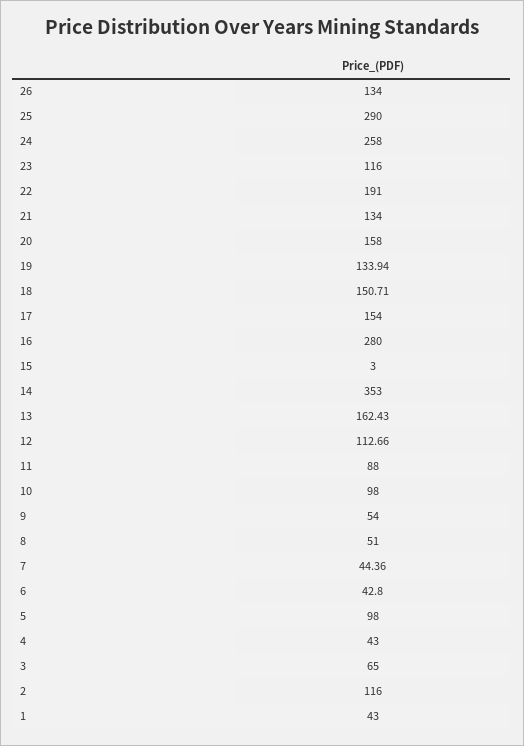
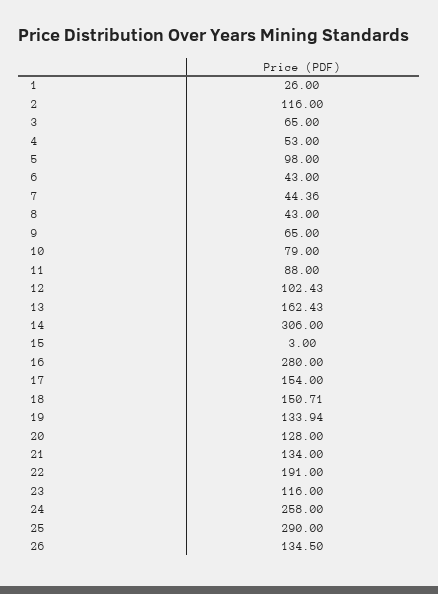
  {
-   "26": 134,
+   "26": 134.5,
    "25": 290,
    "24": 258,
    "23": 116,
    "22": 191,
    "21": 134,
-   "20": 158,
+   "20": 128,
    "19": 133.94,
    "18": 150.71,
    "17": 154,
    "16": 280,
    "15": 3,
-   "14": 353,
+   "14": 306,
    "13": 162.43,
-   "12": 112.66,
+   "12": 102.43,
    "11": 88,
-   "10": 98,
+   "10": 79,
-   "9": 54,
+   "9": 65,
-   "8": 51,
+   "8": 43,
    "7": 44.36,
-   "6": 42.8,
+   "6": 43,
    "5": 98,
-   "4": 43,
+   "4": 53,
    "3": 65,
    "2": 116,
-   "1": 43
+   "1": 26
  }

